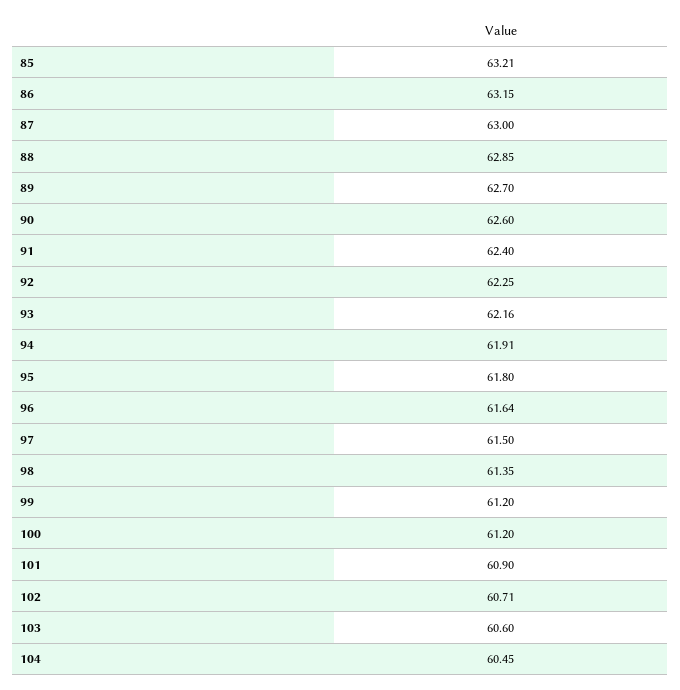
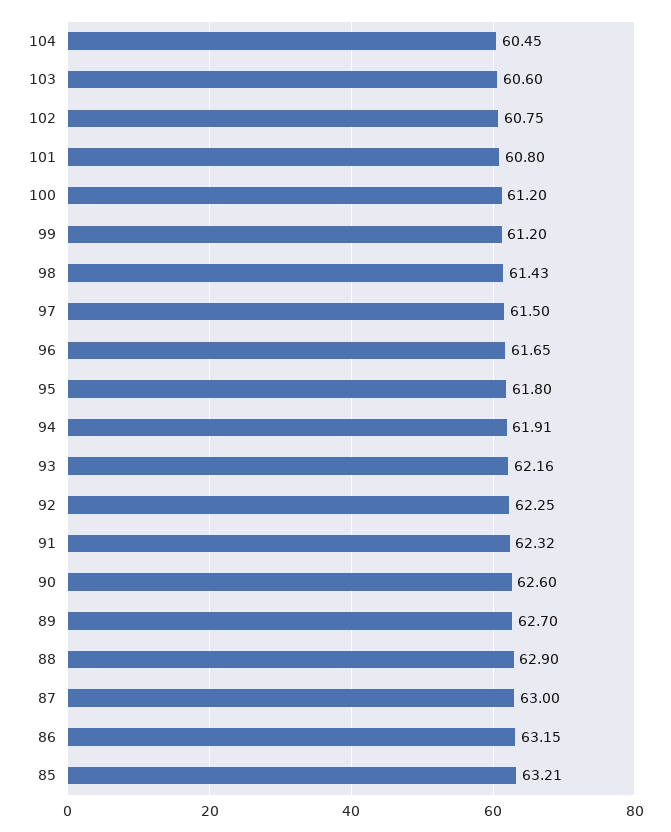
  {
    "85": 63.21,
    "86": 63.15,
    "87": 63,
-   "88": 62.85,
+   "88": 62.9,
    "89": 62.7,
    "90": 62.6,
-   "91": 62.4,
+   "91": 62.32,
    "92": 62.25,
    "93": 62.16,
    "94": 61.91,
    "95": 61.8,
-   "96": 61.64,
+   "96": 61.65,
    "97": 61.5,
-   "98": 61.35,
+   "98": 61.43,
    "99": 61.2,
    "100": 61.2,
-   "101": 60.9,
+   "101": 60.8,
-   "102": 60.71,
+   "102": 60.75,
    "103": 60.6,
    "104": 60.45
  }

